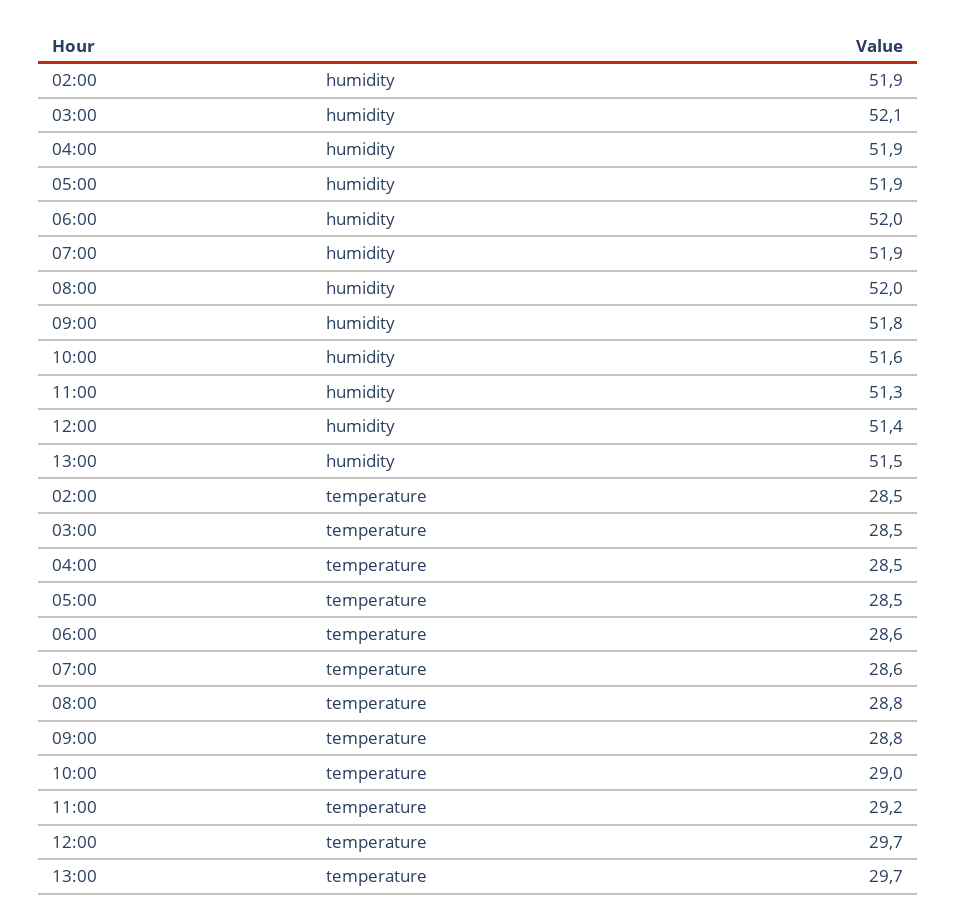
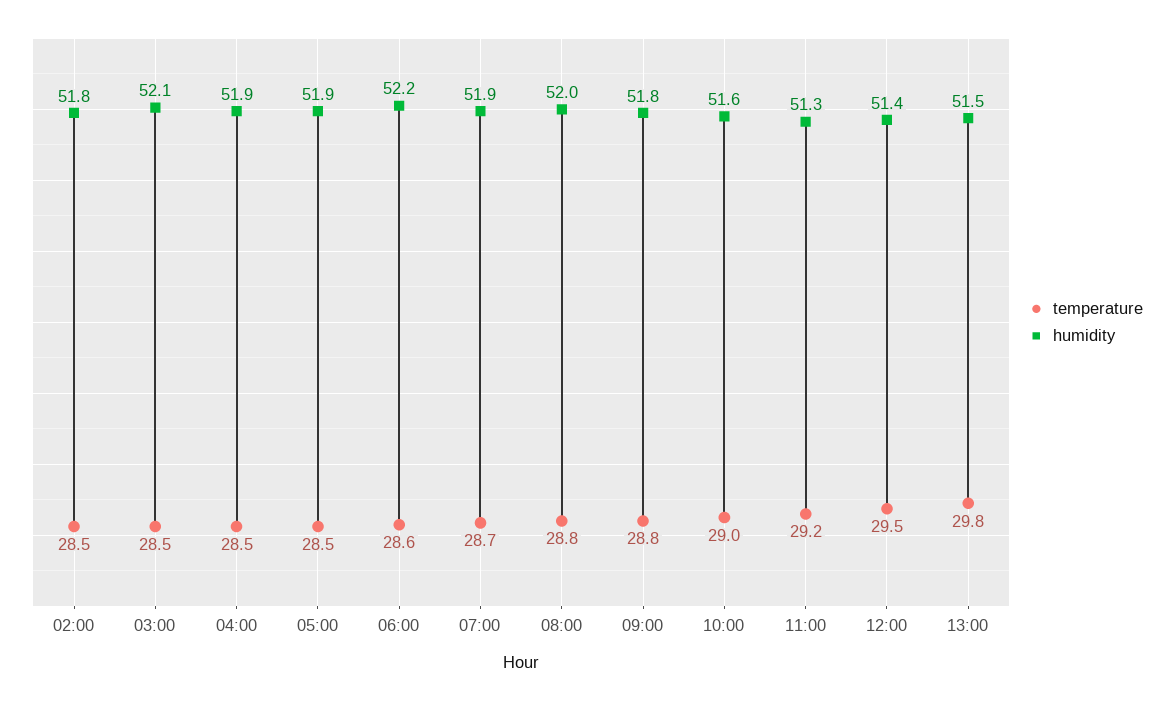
  {
    "humidity": {
-     "02:00": 51.9,
+     "02:00": 51.8,
      "03:00": 52.1,
      "04:00": 51.9,
      "05:00": 51.9,
-     "06:00": 52,
+     "06:00": 52.2,
      "07:00": 51.9,
      "08:00": 52,
      "09:00": 51.8,
      "10:00": 51.6,
      "11:00": 51.3,
      "12:00": 51.4,
      "13:00": 51.5
    },
    "temperature": {
      "02:00": 28.5,
      "03:00": 28.5,
      "04:00": 28.5,
      "05:00": 28.5,
      "06:00": 28.6,
-     "07:00": 28.6,
+     "07:00": 28.7,
      "08:00": 28.8,
      "09:00": 28.8,
      "10:00": 29,
      "11:00": 29.2,
-     "12:00": 29.7,
+     "12:00": 29.5,
-     "13:00": 29.7
+     "13:00": 29.8
    }
  }

